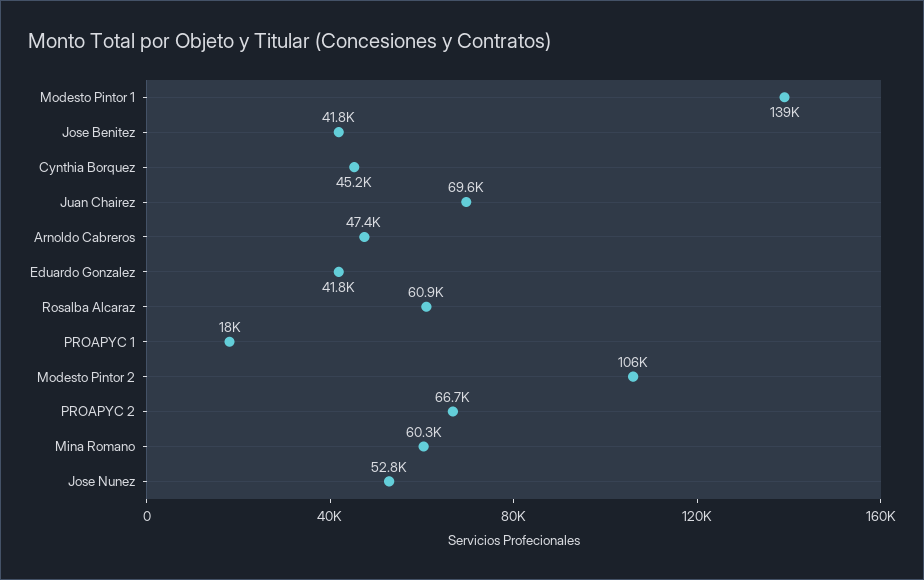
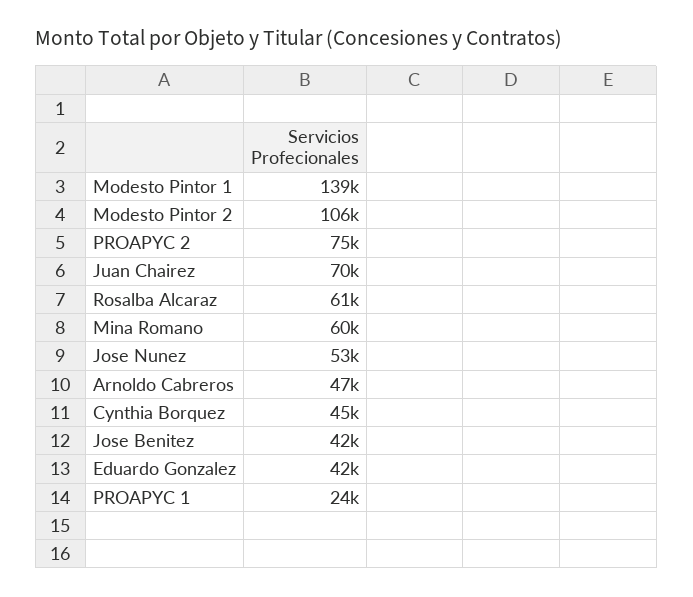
  {
    "Modesto Pintor 1": 139000,
    "Jose Benitez": 41800,
    "Cynthia Borquez": 45200,
    "Juan Chairez": 69600,
    "Arnoldo Cabreros": 47400,
    "Eduardo Gonzalez": 41800,
    "Rosalba Alcaraz": 60900,
-   "PROAPYC 1": 18000,
+   "PROAPYC 1": 24000,
    "Modesto Pintor 2": 106000,
-   "PROAPYC 2": 66700,
+   "PROAPYC 2": 75000,
    "Mina Romano": 60300,
    "Jose Nunez": 52800
  }

